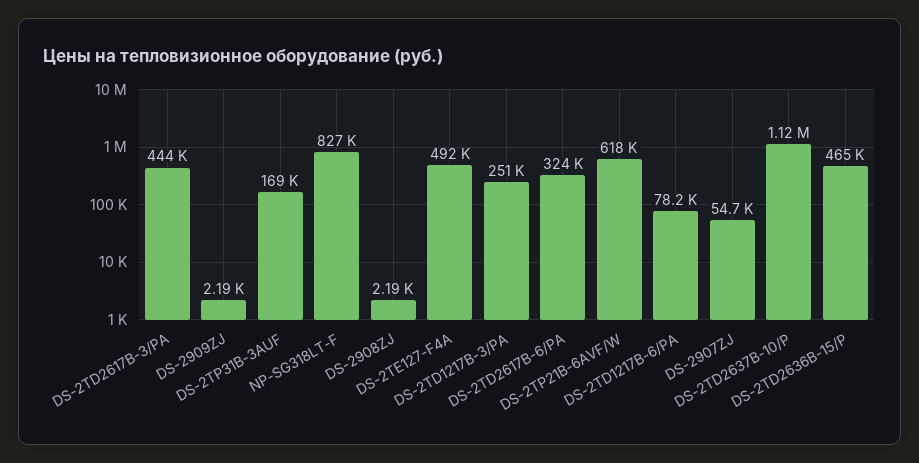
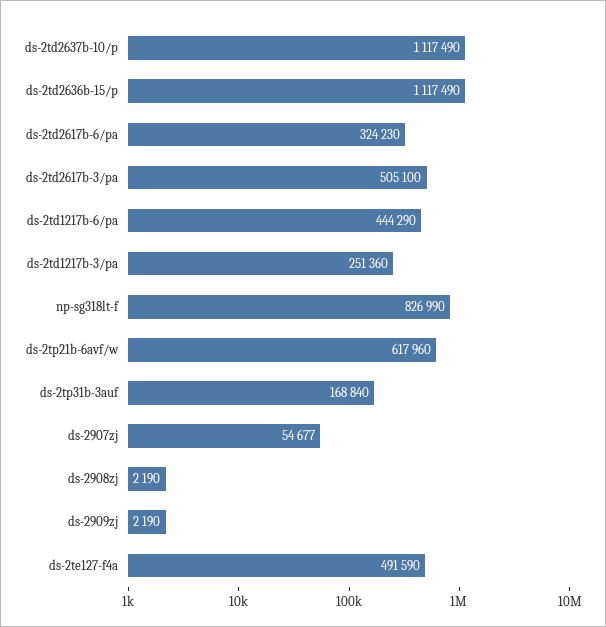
  {
-   "DS-2TD2617B-3/PA": 444000,
+   "DS-2TD2617B-3/PA": 505100,
    "DS-2909ZJ": 2190,
    "DS-2TP31B-3AUF": 168840,
    "NP-SG318LT-F": 826990,
    "DS-2908ZJ": 2190,
    "DS-2TE127-F4A": 491590,
    "DS-2TD1217B-3/PA": 251360,
    "DS-2TD2617B-6/PA": 324230,
    "DS-2TP21B-6AVF/W": 617960,
-   "DS-2TD1217B-6/PA": 78200,
+   "DS-2TD1217B-6/PA": 444290,
    "DS-2907ZJ": 54677,
    "DS-2TD2637B-10/P": 1117490,
-   "DS-2TD2636B-15/P": 465000
+   "DS-2TD2636B-15/P": 1117490
  }

